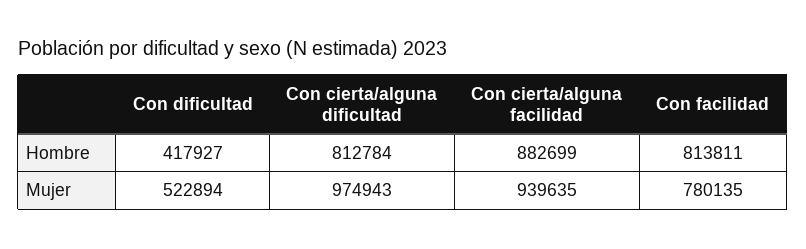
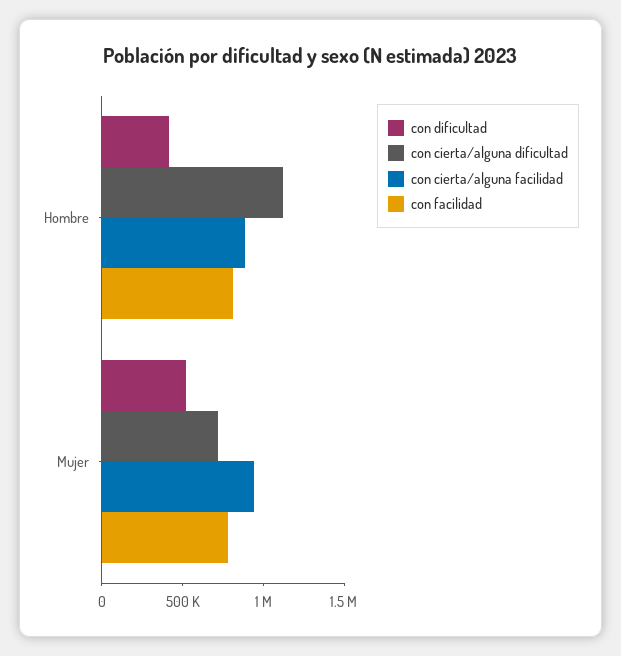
  {
    "Con dificultad": {
      "Hombre": 417927,
      "Mujer": 522894
    },
    "Con cierta/alguna dificultad": {
-     "Hombre": 812784,
+     "Hombre": 1100000,
-     "Mujer": 974943
+     "Mujer": 700000
    },
    "Con cierta/alguna facilidad": {
      "Hombre": 882699,
      "Mujer": 939635
    },
    "Con facilidad": {
      "Hombre": 813811,
      "Mujer": 780135
    }
  }

